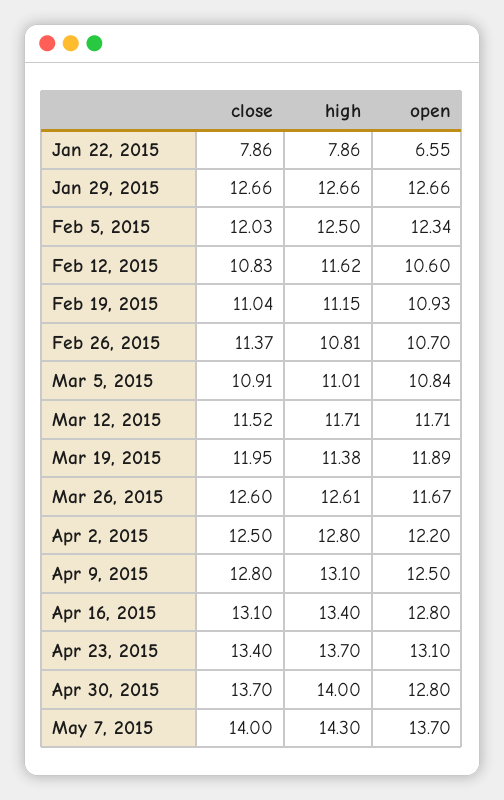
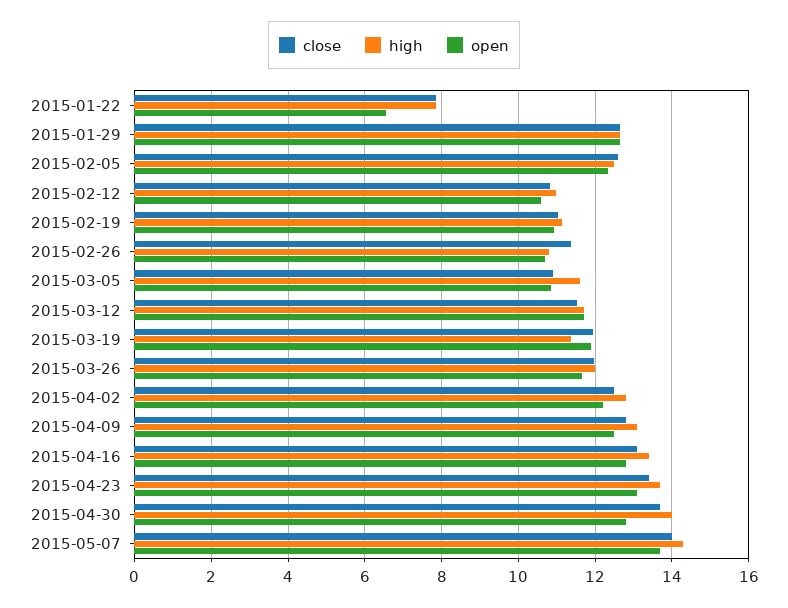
  {
    "close": {
      "Jan 22, 2015": 7.86,
      "Jan 29, 2015": 12.66,
-     "Feb 5, 2015": 12.03,
+     "Feb 5, 2015": 12.6,
      "Feb 12, 2015": 10.83,
      "Feb 19, 2015": 11.04,
      "Feb 26, 2015": 11.37,
      "Mar 5, 2015": 10.91,
      "Mar 12, 2015": 11.52,
      "Mar 19, 2015": 11.95,
-     "Mar 26, 2015": 12.6,
+     "Mar 26, 2015": 12,
      "Apr 2, 2015": 12.5,
      "Apr 9, 2015": 12.8,
      "Apr 16, 2015": 13.1,
      "Apr 23, 2015": 13.4,
      "Apr 30, 2015": 13.7,
      "May 7, 2015": 14
    },
    "high": {
      "Jan 22, 2015": 7.86,
      "Jan 29, 2015": 12.66,
      "Feb 5, 2015": 12.5,
-     "Feb 12, 2015": 11.62,
+     "Feb 12, 2015": 11,
      "Feb 19, 2015": 11.15,
      "Feb 26, 2015": 10.81,
-     "Mar 5, 2015": 11.01,
+     "Mar 5, 2015": 11.6,
      "Mar 12, 2015": 11.71,
      "Mar 19, 2015": 11.38,
-     "Mar 26, 2015": 12.61,
+     "Mar 26, 2015": 12,
      "Apr 2, 2015": 12.8,
      "Apr 9, 2015": 13.1,
      "Apr 16, 2015": 13.4,
      "Apr 23, 2015": 13.7,
      "Apr 30, 2015": 14,
      "May 7, 2015": 14.3
    },
    "open": {
      "Jan 22, 2015": 6.55,
      "Jan 29, 2015": 12.66,
      "Feb 5, 2015": 12.34,
      "Feb 12, 2015": 10.6,
      "Feb 19, 2015": 10.93,
      "Feb 26, 2015": 10.7,
      "Mar 5, 2015": 10.84,
      "Mar 12, 2015": 11.71,
      "Mar 19, 2015": 11.89,
      "Mar 26, 2015": 11.67,
      "Apr 2, 2015": 12.2,
      "Apr 9, 2015": 12.5,
      "Apr 16, 2015": 12.8,
      "Apr 23, 2015": 13.1,
      "Apr 30, 2015": 12.8,
      "May 7, 2015": 13.7
    }
  }

